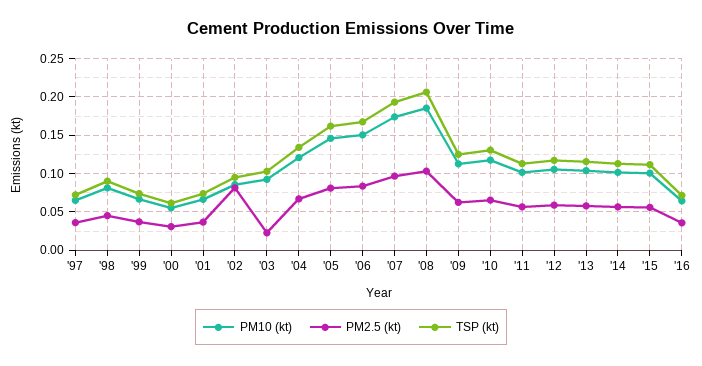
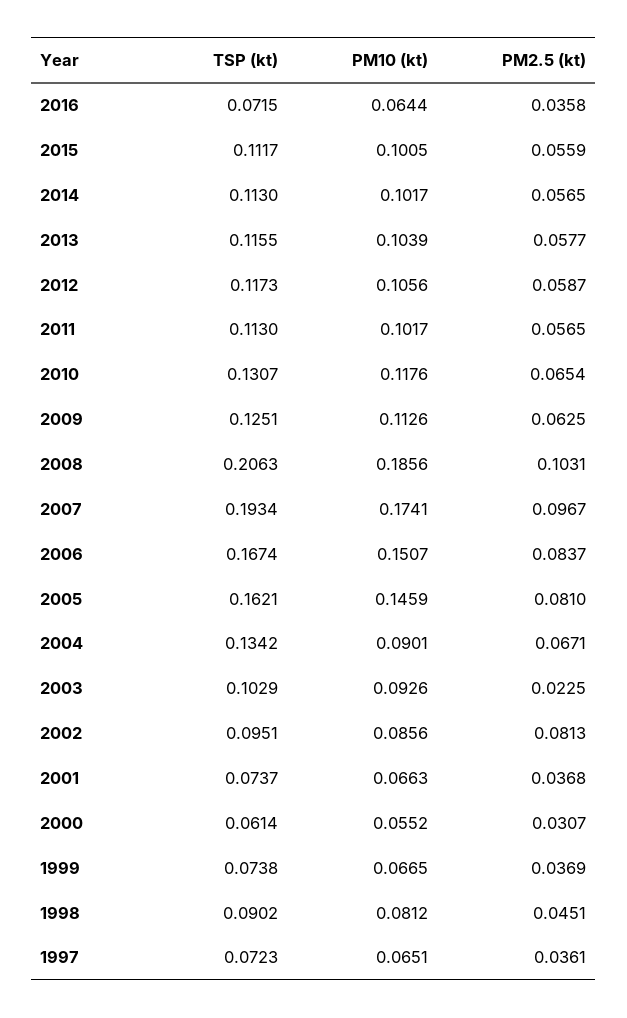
  {
    "PM10 (kt)": {
      "'97": 0.0651,
      "'98": 0.0812,
      "'99": 0.0665,
      "'00": 0.0552,
      "'01": 0.0663,
      "'02": 0.0856,
      "'03": 0.0926,
-     "'04": 0.12,
+     "'04": 0.0901,
      "'05": 0.1459,
      "'06": 0.1507,
      "'07": 0.1741,
      "'08": 0.1856,
      "'09": 0.1126,
      "'10": 0.1176,
      "'11": 0.1017,
      "'12": 0.1056,
      "'13": 0.1039,
      "'14": 0.1017,
      "'15": 0.1005,
      "'16": 0.0644
    },
    "PM2.5 (kt)": {
      "'97": 0.0361,
      "'98": 0.0451,
      "'99": 0.0369,
      "'00": 0.0307,
      "'01": 0.0368,
      "'02": 0.0813,
      "'03": 0.0225,
      "'04": 0.0671,
      "'05": 0.081,
      "'06": 0.0837,
      "'07": 0.0967,
      "'08": 0.1031,
      "'09": 0.0625,
      "'10": 0.0654,
      "'11": 0.0565,
      "'12": 0.0587,
      "'13": 0.0577,
      "'14": 0.0565,
      "'15": 0.0559,
      "'16": 0.0358
    },
    "TSP (kt)": {
      "'97": 0.0723,
      "'98": 0.0902,
      "'99": 0.0738,
      "'00": 0.0614,
      "'01": 0.0737,
      "'02": 0.0951,
      "'03": 0.1029,
      "'04": 0.1342,
      "'05": 0.1621,
      "'06": 0.1674,
      "'07": 0.1934,
      "'08": 0.2063,
      "'09": 0.1251,
      "'10": 0.1307,
      "'11": 0.113,
      "'12": 0.1173,
      "'13": 0.1155,
      "'14": 0.113,
      "'15": 0.1117,
      "'16": 0.0715
    }
  }

